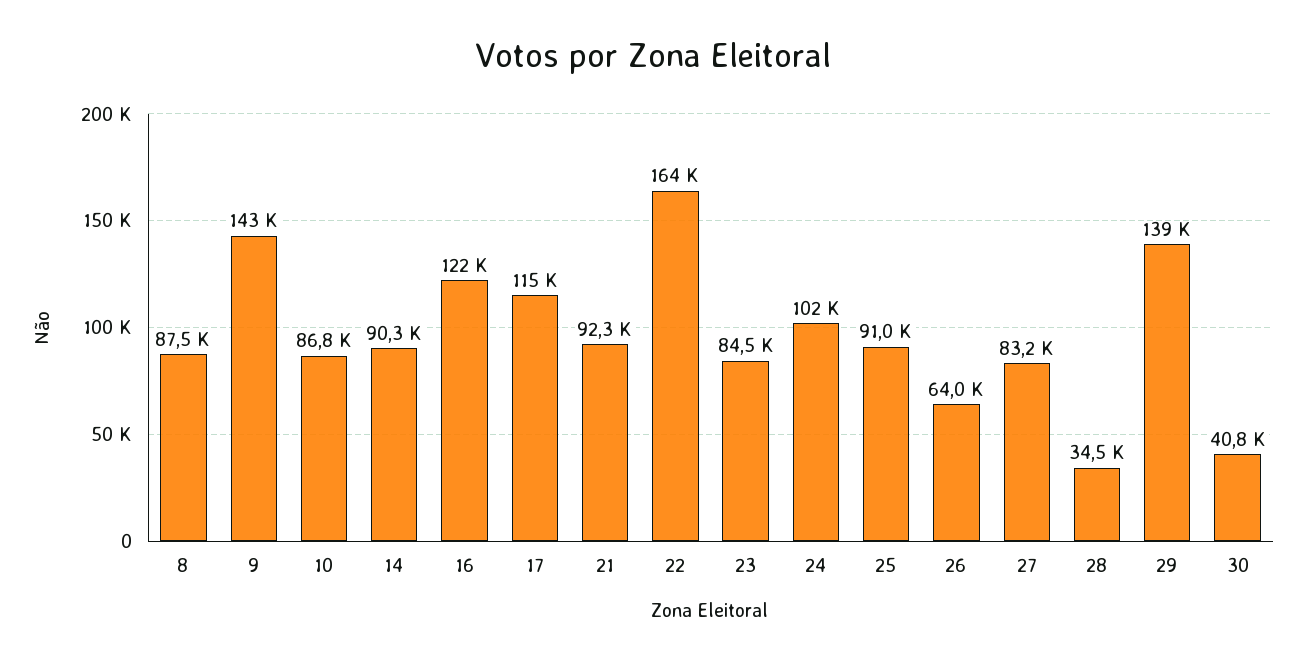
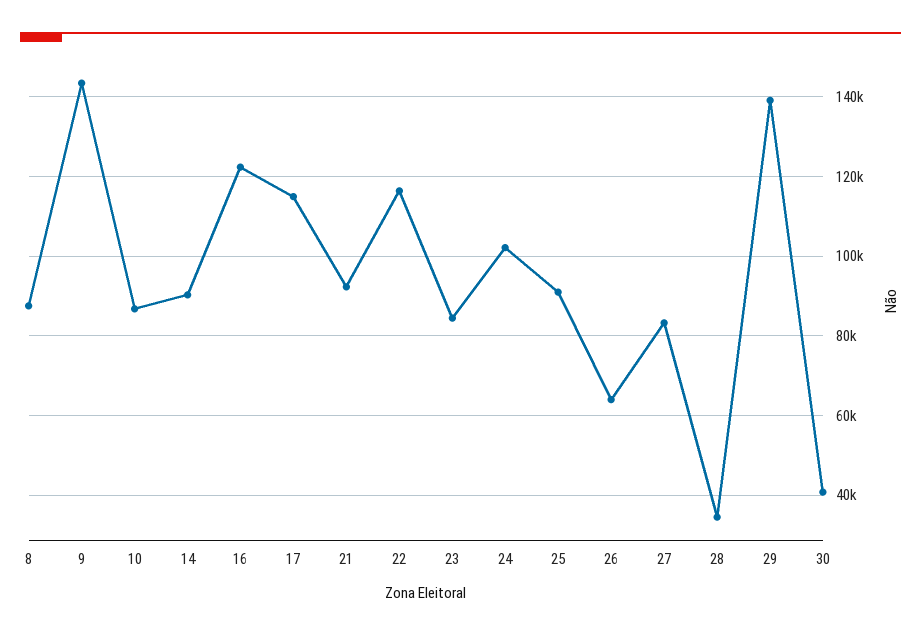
  {
    "8": 87500,
    "9": 143000,
    "10": 86800,
    "14": 90300,
    "16": 122000,
    "17": 115000,
    "21": 92300,
-   "22": 164000,
+   "22": 116000,
    "23": 84500,
    "24": 102000,
    "25": 91000,
    "26": 64000,
    "27": 83200,
    "28": 34500,
    "29": 139000,
    "30": 40800
  }

